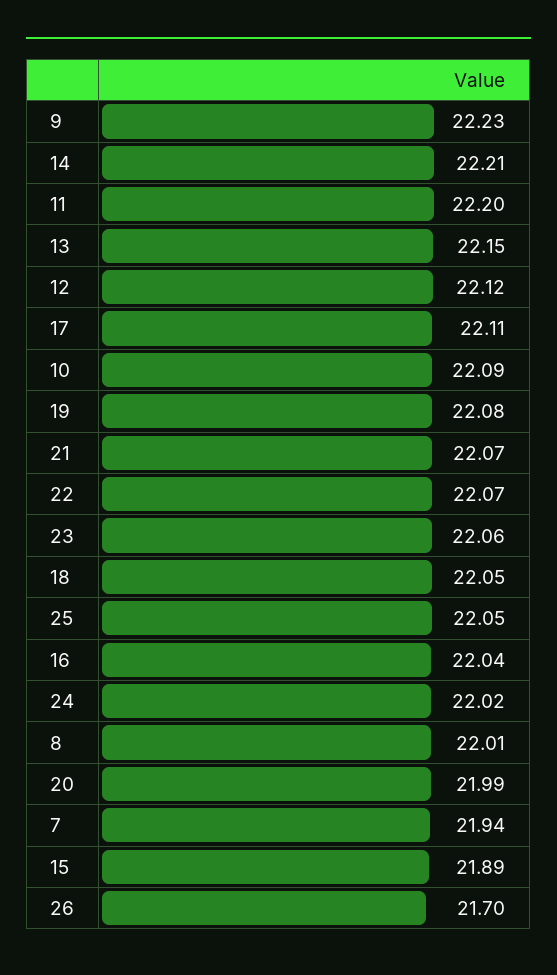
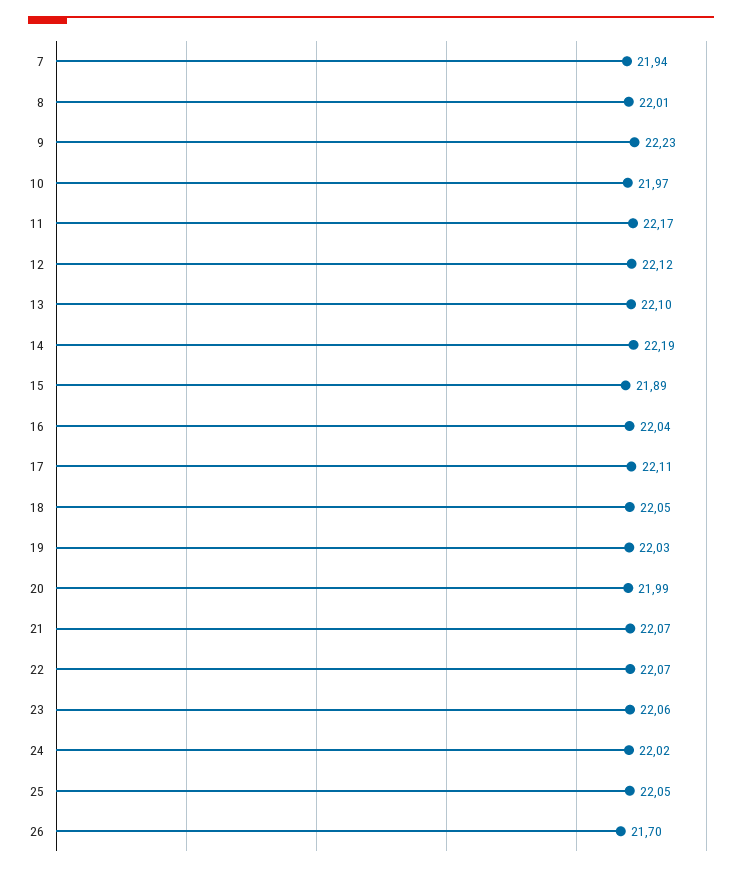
  {
    "9": 22.23,
-   "14": 22.21,
+   "14": 22.19,
-   "11": 22.2,
+   "11": 22.17,
-   "13": 22.15,
+   "13": 22.1,
    "12": 22.12,
    "17": 22.11,
-   "10": 22.09,
+   "10": 21.97,
-   "19": 22.08,
+   "19": 22.03,
    "21": 22.07,
    "22": 22.07,
    "23": 22.06,
    "18": 22.05,
    "25": 22.05,
    "16": 22.04,
    "24": 22.02,
    "8": 22.01,
    "20": 21.99,
    "7": 21.94,
    "15": 21.89,
    "26": 21.7
  }

